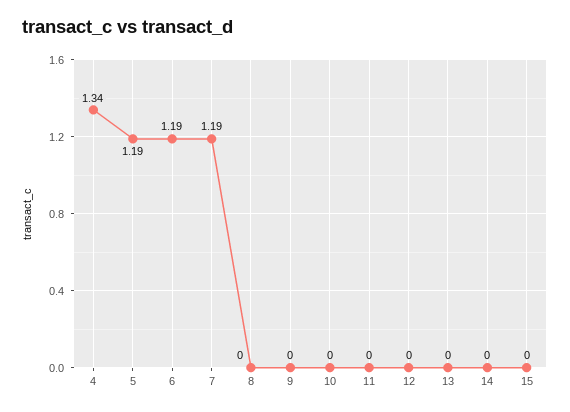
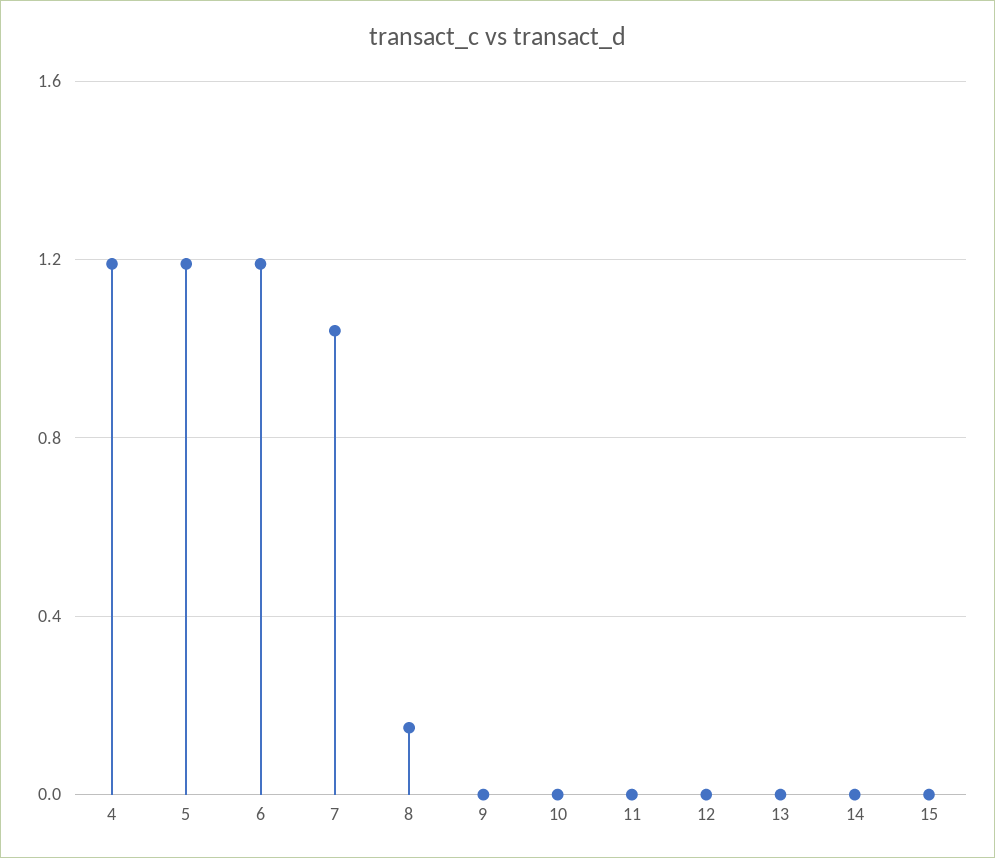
  {
-   "4": 1.34,
+   "4": 1.2,
    "5": 1.19,
    "6": 1.19,
-   "7": 1.19,
+   "7": 1.05,
-   "8": 0,
+   "8": 0.15,
    "9": 0,
    "10": 0,
    "11": 0,
    "12": 0,
    "13": 0,
    "14": 0,
    "15": 0
  }

